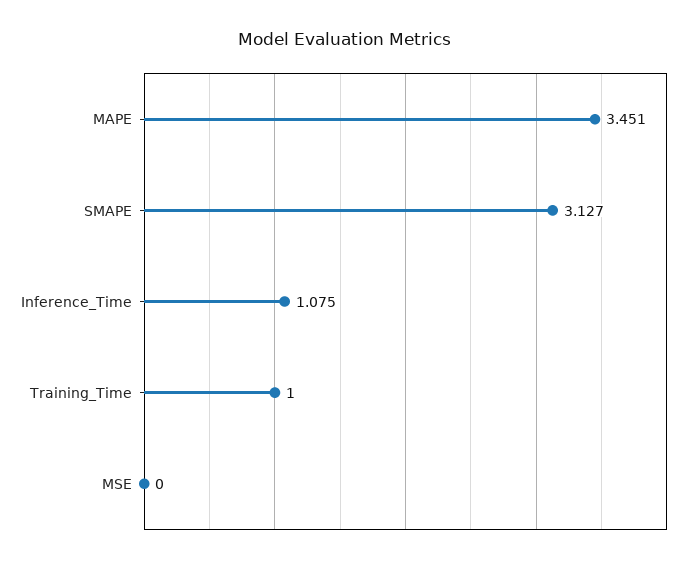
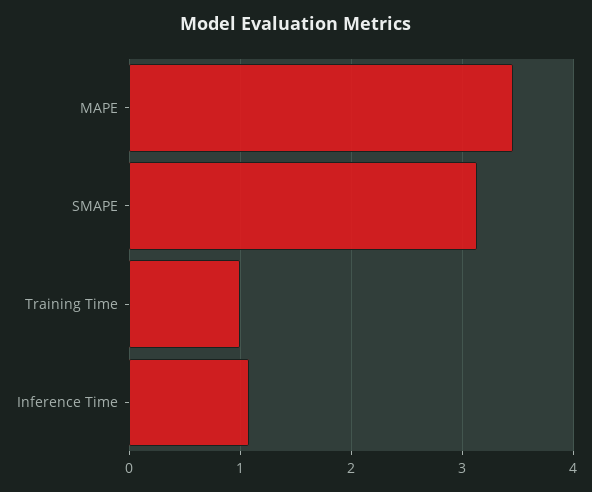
  {
    "MAPE": 3.451,
    "SMAPE": 3.127,
    "Inference_Time": 1.075,
-   "Training_Time": 1,
+   "Training_Time": 1
-   "MSE": 0
  }

